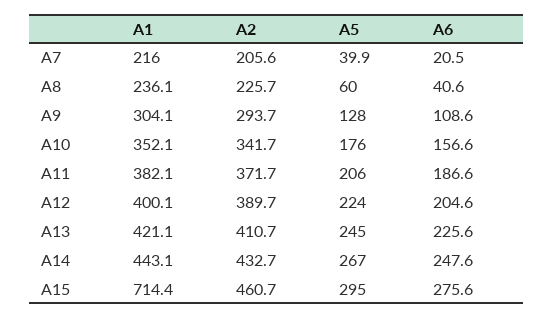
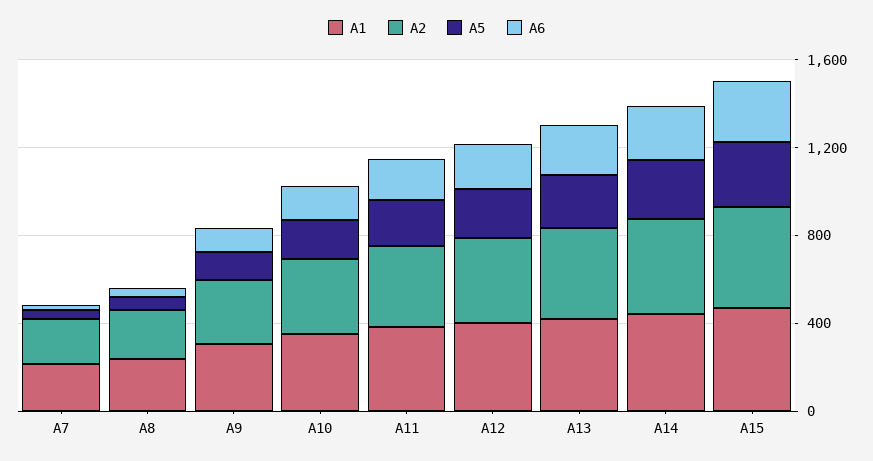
  {
    "A1": {
      "A7": 216,
      "A8": 236.1,
      "A9": 304.1,
      "A10": 352.1,
      "A11": 382.1,
      "A12": 400.1,
      "A13": 421.1,
      "A14": 443.1,
-     "A15": 714.4
+     "A15": 500
    },
    "A2": {
      "A7": 205.6,
      "A8": 225.7,
      "A9": 293.7,
      "A10": 341.7,
      "A11": 371.7,
      "A12": 389.7,
      "A13": 410.7,
      "A14": 432.7,
      "A15": 460.7
    },
    "A5": {
      "A7": 39.9,
      "A8": 60,
      "A9": 128,
      "A10": 176,
      "A11": 206,
      "A12": 224,
      "A13": 245,
      "A14": 267,
      "A15": 295
    },
    "A6": {
      "A7": 20.5,
      "A8": 40.6,
      "A9": 108.6,
      "A10": 156.6,
      "A11": 186.6,
      "A12": 204.6,
      "A13": 225.6,
      "A14": 247.6,
      "A15": 275.6
    }
  }

